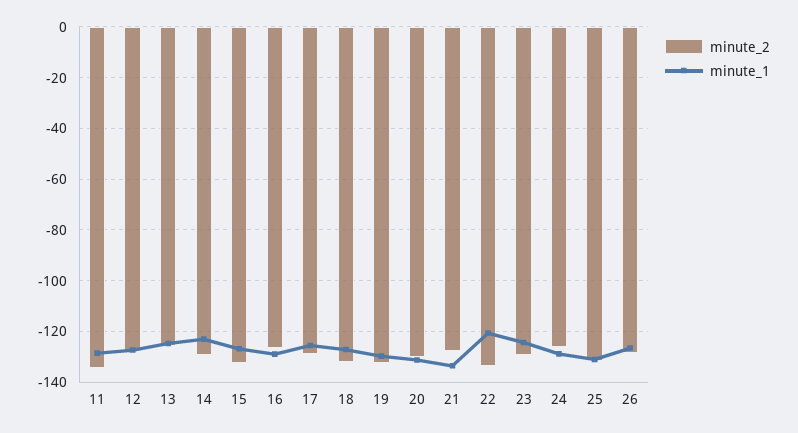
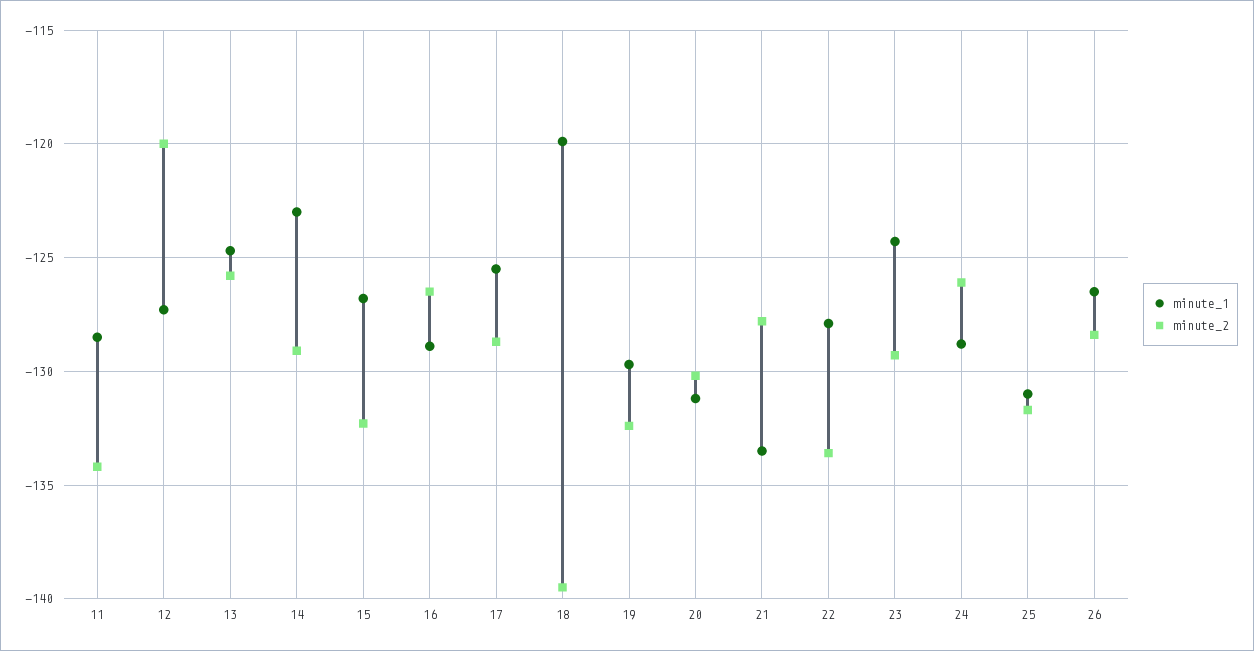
  {
    "minute_2": {
      "11": -134,
-     "12": -127.5,
+     "12": -120,
      "13": -126,
      "14": -129,
      "15": -132.5,
      "16": -126.5,
      "17": -128.5,
-     "18": -132.5,
+     "18": -139.5,
      "19": -132.5,
      "20": -130,
      "21": -128,
      "22": -133.5,
      "23": -129.5,
      "24": -126,
      "25": -131.5,
      "26": -128.5
    },
    "minute_1": {
      "11": -128.5,
      "12": -127.5,
      "13": -124.5,
      "14": -123,
      "15": -127,
      "16": -129,
      "17": -125.5,
-     "18": -127.5,
+     "18": -120,
      "19": -129.5,
      "20": -131,
      "21": -133.5,
-     "22": -120,
+     "22": -128,
      "23": -124.5,
      "24": -129,
      "25": -131,
      "26": -126.5
    }
  }

